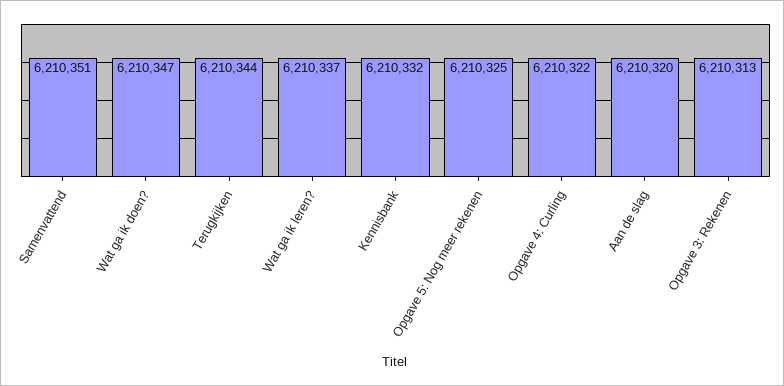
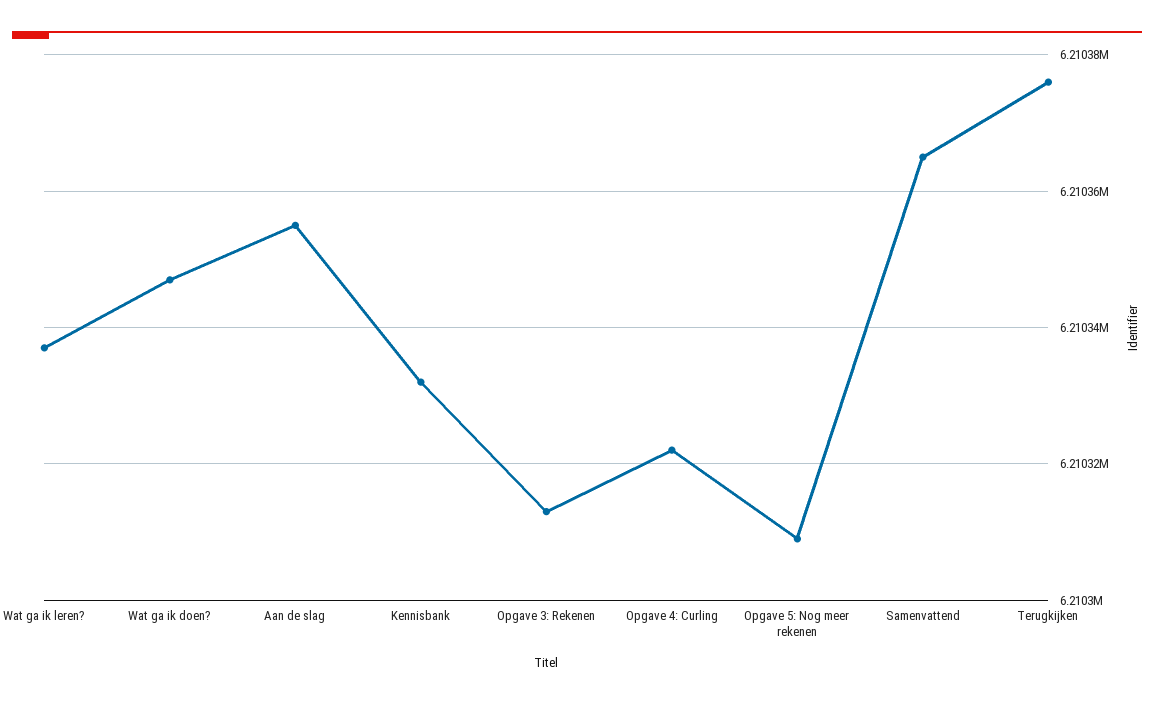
  {
-   "Samenvattend": 6210351,
+   "Samenvattend": 6210365,
    "Wat ga ik doen?": 6210347,
-   "Terugkijken": 6210344,
+   "Terugkijken": 6210375,
    "Wat ga ik leren?": 6210337,
    "Kennisbank": 6210332,
-   "Opgave 5: Nog meer rekenen": 6210325,
+   "Opgave 5: Nog meer rekenen": 6210310,
    "Opgave 4: Curling": 6210322,
-   "Aan de slag": 6210320,
+   "Aan de slag": 6210355,
    "Opgave 3: Rekenen": 6210313
  }

